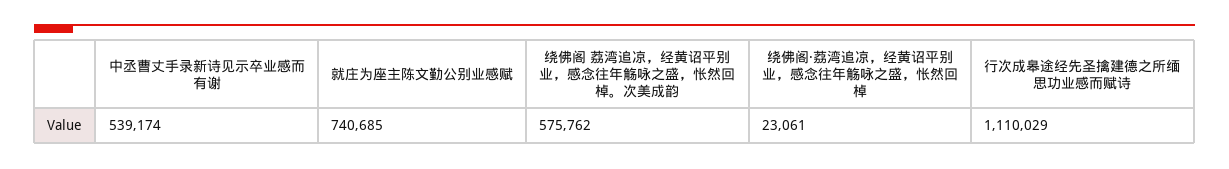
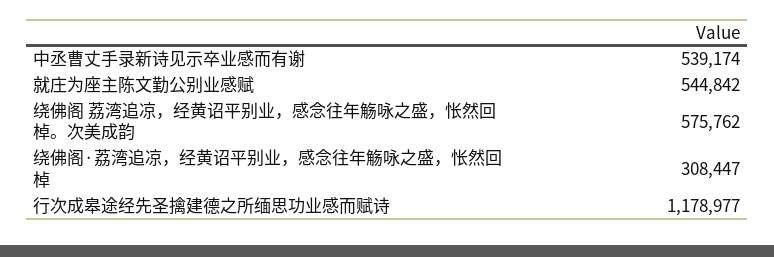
  {
    "中丞曹丈手录新诗见示卒业感而有谢": 539174,
-   "就庄为座主陈文勤公别业感赋": 740685,
+   "就庄为座主陈文勤公别业感赋": 544842,
    "绕佛阁 荔湾追凉，经黄诏平别业，感念往年觞咏之盛，怅然回棹。次美成韵": 575762,
-   "绕佛阁·荔湾追凉，经黄诏平别业，感念往年觞咏之盛，怅然回棹": 23061,
+   "绕佛阁·荔湾追凉，经黄诏平别业，感念往年觞咏之盛，怅然回棹": 308447,
-   "行次成皋途经先圣擒建德之所缅思功业感而赋诗": 1110029
+   "行次成皋途经先圣擒建德之所缅思功业感而赋诗": 1178977
  }

